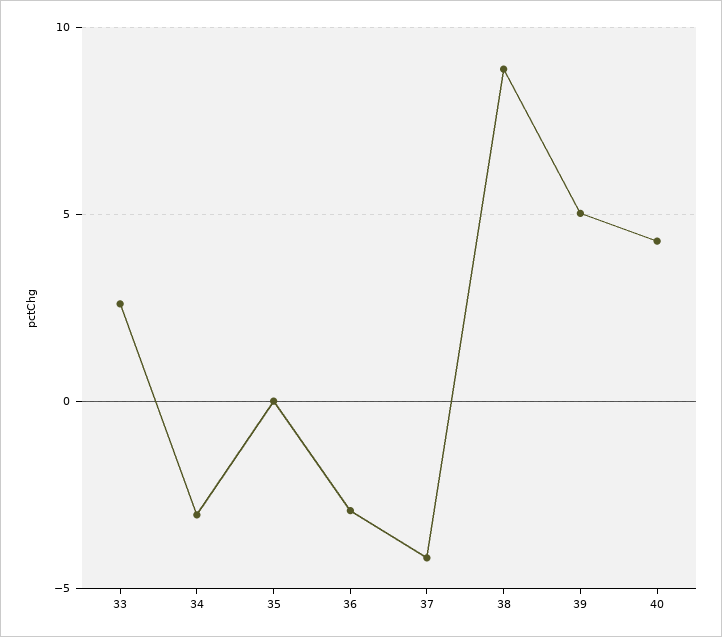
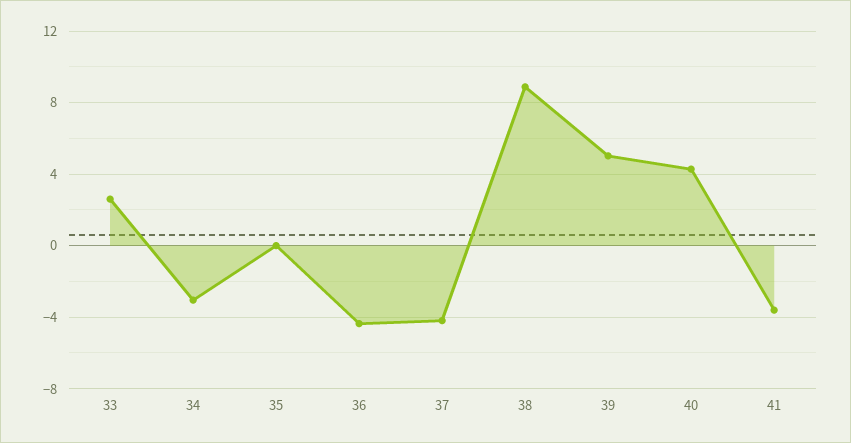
  {
    "33": 2.5,
    "34": -3,
    "35": 0,
-   "36": -3,
+   "36": -4.5,
    "37": -4,
    "38": 9,
    "39": 5,
-   "40": 4.5
+   "40": 4.5,
+   "41": -3.5
  }

